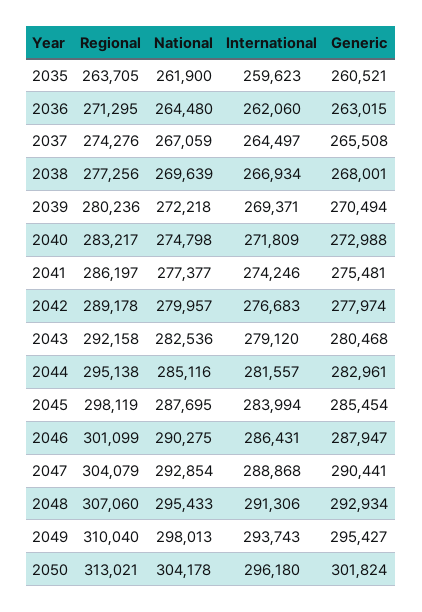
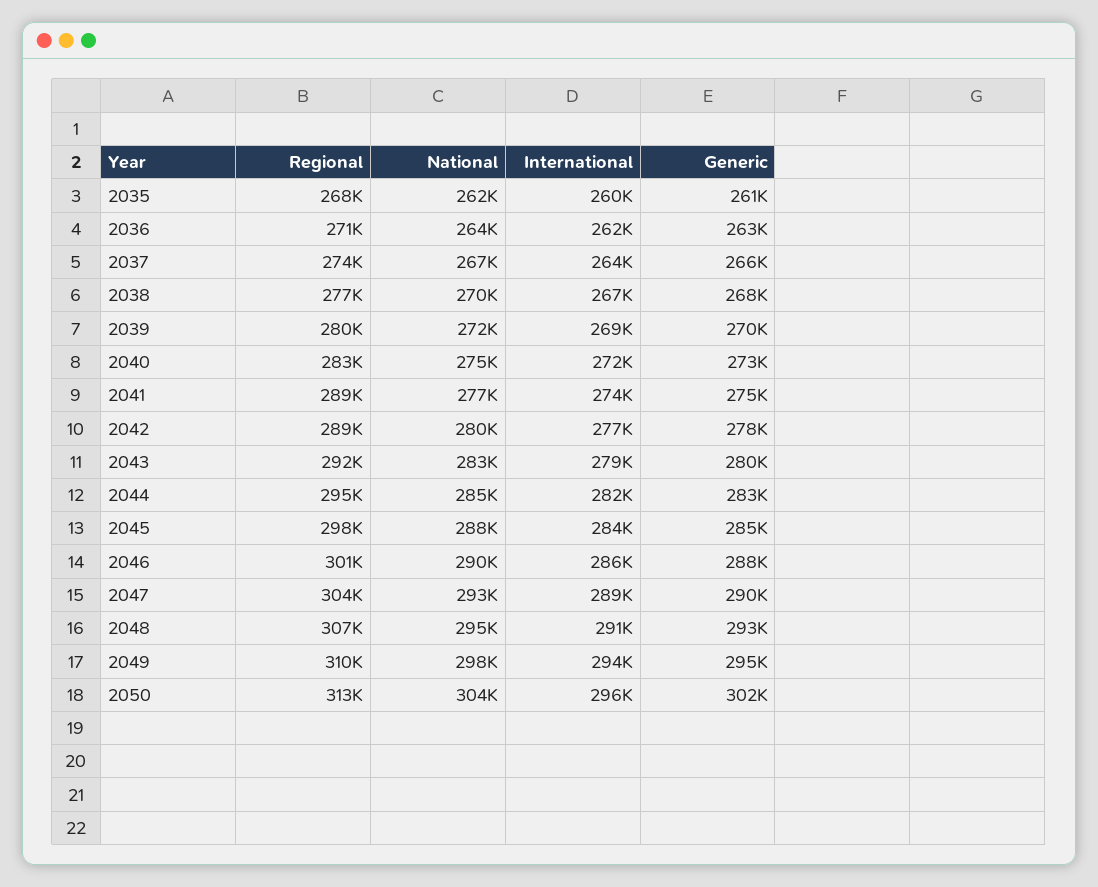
  {
    "Regional": {
-     "2035": 263705,
+     "2035": 268000,
      "2036": 271295,
      "2037": 274276,
      "2038": 277256,
      "2039": 280236,
      "2040": 283217,
-     "2041": 286197,
+     "2041": 289000,
      "2042": 289178,
      "2043": 292158,
      "2044": 295138,
      "2045": 298119,
      "2046": 301099,
      "2047": 304079,
      "2048": 307060,
      "2049": 310040,
      "2050": 313021
    },
    "National": {
      "2035": 261900,
      "2036": 264480,
      "2037": 267059,
      "2038": 269639,
      "2039": 272218,
      "2040": 274798,
      "2041": 277377,
      "2042": 279957,
      "2043": 282536,
      "2044": 285116,
      "2045": 287695,
      "2046": 290275,
      "2047": 292854,
      "2048": 295433,
      "2049": 298013,
      "2050": 304178
    },
    "International": {
      "2035": 259623,
      "2036": 262060,
      "2037": 264497,
      "2038": 266934,
      "2039": 269371,
      "2040": 271809,
      "2041": 274246,
      "2042": 276683,
      "2043": 279120,
      "2044": 281557,
      "2045": 283994,
      "2046": 286431,
      "2047": 288868,
      "2048": 291306,
      "2049": 293743,
      "2050": 296180
    },
    "Generic": {
      "2035": 260521,
      "2036": 263015,
      "2037": 265508,
      "2038": 268001,
      "2039": 270494,
      "2040": 272988,
      "2041": 275481,
      "2042": 277974,
      "2043": 280468,
      "2044": 282961,
      "2045": 285454,
      "2046": 287947,
      "2047": 290441,
      "2048": 292934,
      "2049": 295427,
      "2050": 301824
    }
  }

